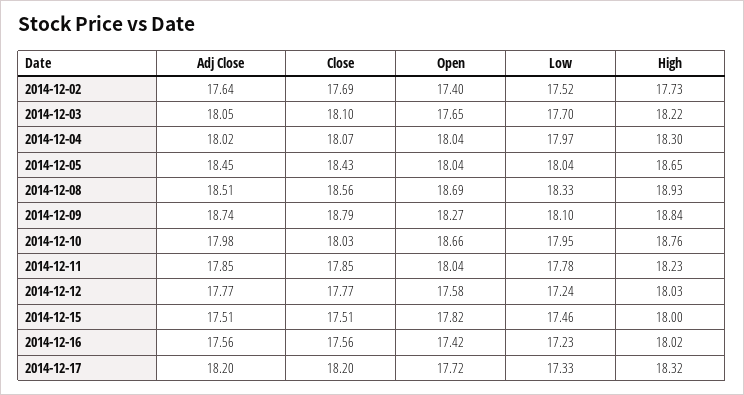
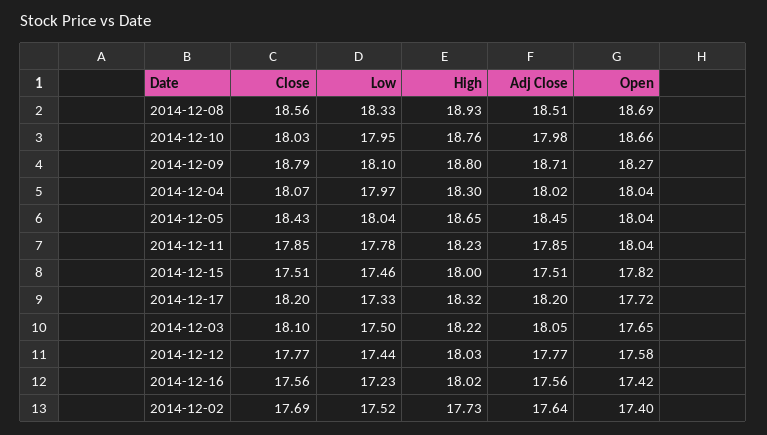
  {
    "Adj Close": {
      "2014-12-02": 17.64,
      "2014-12-03": 18.05,
      "2014-12-04": 18.02,
      "2014-12-05": 18.45,
      "2014-12-08": 18.51,
-     "2014-12-09": 18.74,
+     "2014-12-09": 18.71,
      "2014-12-10": 17.98,
      "2014-12-11": 17.85,
      "2014-12-12": 17.77,
      "2014-12-15": 17.51,
      "2014-12-16": 17.56,
      "2014-12-17": 18.2
    },
    "Close": {
      "2014-12-02": 17.69,
      "2014-12-03": 18.1,
      "2014-12-04": 18.07,
      "2014-12-05": 18.43,
      "2014-12-08": 18.56,
      "2014-12-09": 18.79,
      "2014-12-10": 18.03,
      "2014-12-11": 17.85,
      "2014-12-12": 17.77,
      "2014-12-15": 17.51,
      "2014-12-16": 17.56,
      "2014-12-17": 18.2
    },
    "Open": {
      "2014-12-02": 17.4,
      "2014-12-03": 17.65,
      "2014-12-04": 18.04,
      "2014-12-05": 18.04,
      "2014-12-08": 18.69,
      "2014-12-09": 18.27,
      "2014-12-10": 18.66,
      "2014-12-11": 18.04,
      "2014-12-12": 17.58,
      "2014-12-15": 17.82,
      "2014-12-16": 17.42,
      "2014-12-17": 17.72
    },
    "Low": {
      "2014-12-02": 17.52,
-     "2014-12-03": 17.7,
+     "2014-12-03": 17.5,
      "2014-12-04": 17.97,
      "2014-12-05": 18.04,
      "2014-12-08": 18.33,
      "2014-12-09": 18.1,
      "2014-12-10": 17.95,
      "2014-12-11": 17.78,
-     "2014-12-12": 17.24,
+     "2014-12-12": 17.44,
      "2014-12-15": 17.46,
      "2014-12-16": 17.23,
      "2014-12-17": 17.33
    },
    "High": {
      "2014-12-02": 17.73,
      "2014-12-03": 18.22,
      "2014-12-04": 18.3,
      "2014-12-05": 18.65,
      "2014-12-08": 18.93,
-     "2014-12-09": 18.84,
+     "2014-12-09": 18.8,
      "2014-12-10": 18.76,
      "2014-12-11": 18.23,
      "2014-12-12": 18.03,
      "2014-12-15": 18,
      "2014-12-16": 18.02,
      "2014-12-17": 18.32
    }
  }

